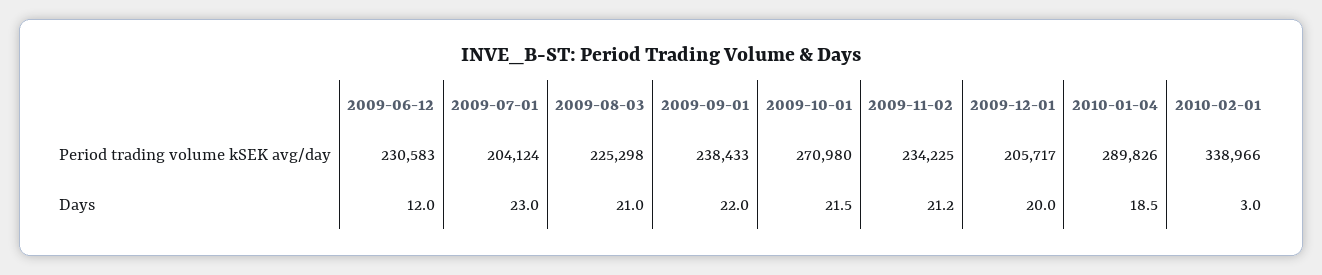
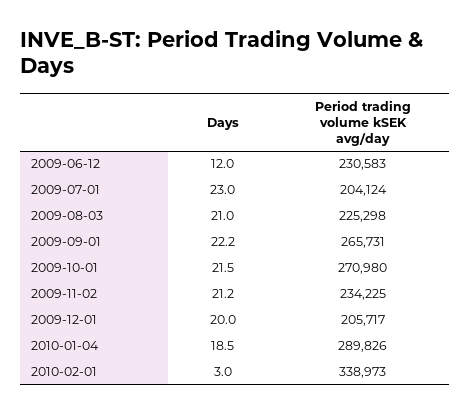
  {
    "2009-06-12": {
      "Period trading volume kSEK avg/day": 230583,
      "Days": 12
    },
    "2009-07-01": {
      "Period trading volume kSEK avg/day": 204124,
      "Days": 23
    },
    "2009-08-03": {
      "Period trading volume kSEK avg/day": 225298,
      "Days": 21
    },
    "2009-09-01": {
-     "Period trading volume kSEK avg/day": 238433,
+     "Period trading volume kSEK avg/day": 265731,
-     "Days": 22
+     "Days": 22.2
    },
    "2009-10-01": {
      "Period trading volume kSEK avg/day": 270980,
      "Days": 21.5
    },
    "2009-11-02": {
      "Period trading volume kSEK avg/day": 234225,
      "Days": 21.2
    },
    "2009-12-01": {
      "Period trading volume kSEK avg/day": 205717,
      "Days": 20
    },
    "2010-01-04": {
      "Period trading volume kSEK avg/day": 289826,
      "Days": 18.5
    },
    "2010-02-01": {
-     "Period trading volume kSEK avg/day": 338966,
+     "Period trading volume kSEK avg/day": 338973,
      "Days": 3
    }
  }

